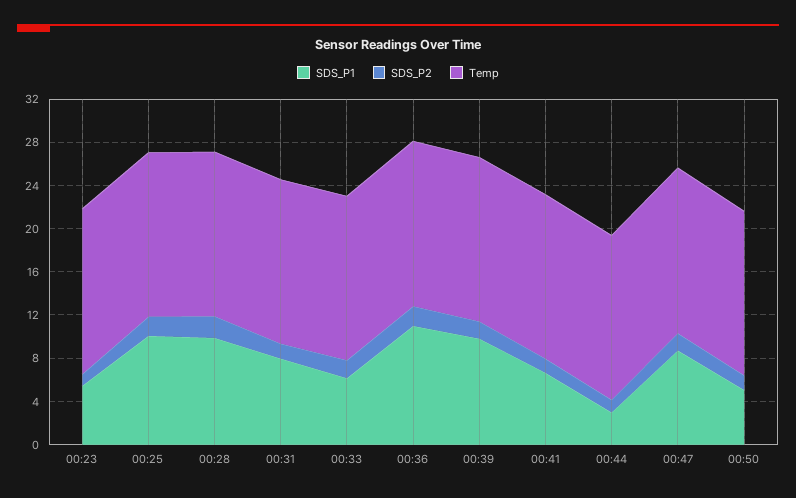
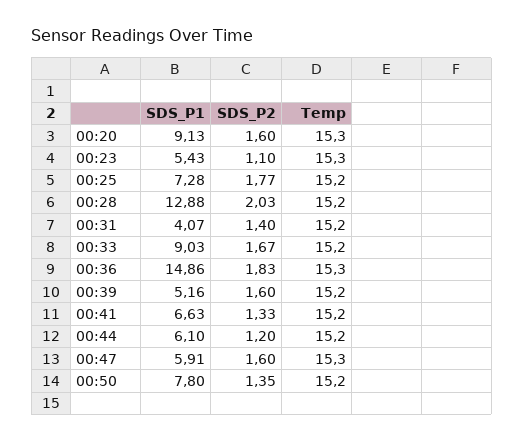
  {
    "SDS_P1": {
      "00:23": 5.43,
-     "00:25": 10,
+     "00:25": 7.28,
-     "00:28": 10,
+     "00:28": 12.88,
-     "00:31": 8,
+     "00:31": 4.07,
-     "00:33": 6,
+     "00:33": 9.03,
-     "00:36": 11,
+     "00:36": 14.86,
-     "00:39": 10,
+     "00:39": 5.16,
      "00:41": 6.63,
-     "00:44": 3,
+     "00:44": 6.1,
-     "00:47": 9,
+     "00:47": 5.91,
-     "00:50": 5
+     "00:50": 7.8,
+     "00:20": 9.13
    },
    "SDS_P2": {
      "00:23": 1.1,
      "00:25": 1.77,
      "00:28": 2.03,
      "00:31": 1.4,
      "00:33": 1.67,
      "00:36": 1.83,
      "00:39": 1.6,
      "00:41": 1.33,
      "00:44": 1.2,
      "00:47": 1.6,
-     "00:50": 1.35
+     "00:50": 1.35,
+     "00:20": 1.6
    },
    "Temp": {
      "00:23": 15.3,
      "00:25": 15.2,
      "00:28": 15.2,
      "00:31": 15.2,
      "00:33": 15.2,
      "00:36": 15.3,
      "00:39": 15.2,
      "00:41": 15.2,
      "00:44": 15.2,
      "00:47": 15.3,
-     "00:50": 15.2
+     "00:50": 15.2,
+     "00:20": 15.3
    }
  }

